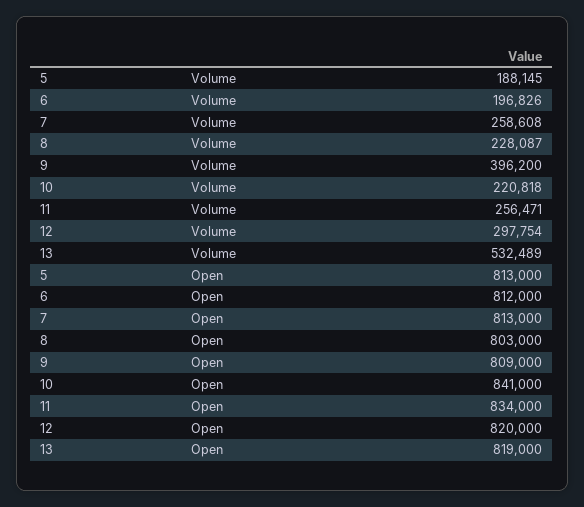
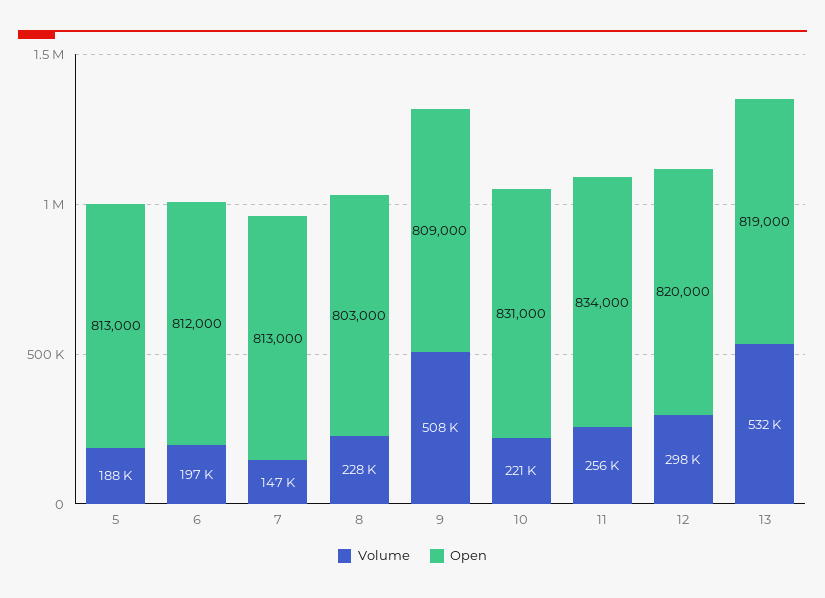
  {
    "Volume": {
      "5": 188145,
      "6": 196826,
-     "7": 258608,
+     "7": 147000,
      "8": 228087,
-     "9": 396200,
+     "9": 508000,
      "10": 220818,
      "11": 256471,
      "12": 297754,
      "13": 532489
    },
    "Open": {
      "5": 813000,
      "6": 812000,
      "7": 813000,
      "8": 803000,
      "9": 809000,
-     "10": 841000,
+     "10": 831000,
      "11": 834000,
      "12": 820000,
      "13": 819000
    }
  }

